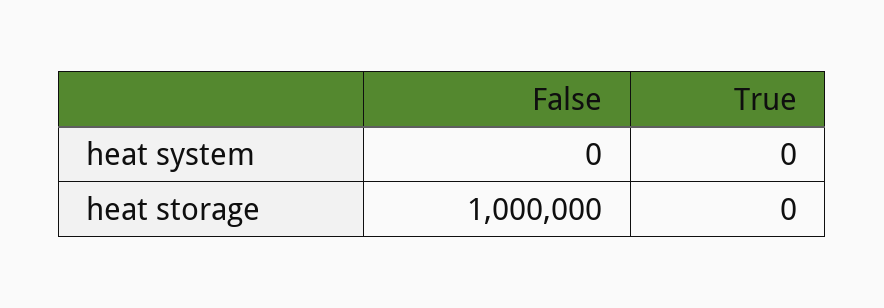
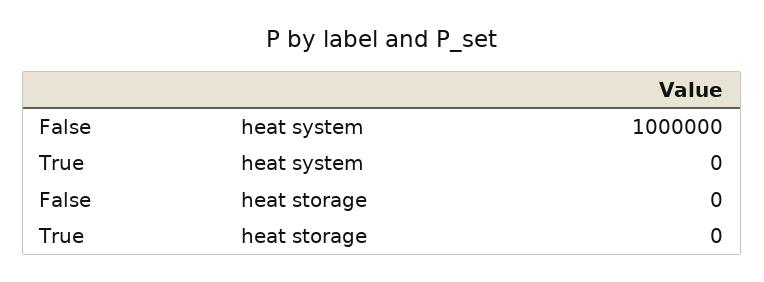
  {
    "False": {
-     "heat system": 0,
+     "heat system": 1000000,
-     "heat storage": 1000000
+     "heat storage": 0
    },
    "True": {
      "heat system": 0,
      "heat storage": 0
    }
  }

